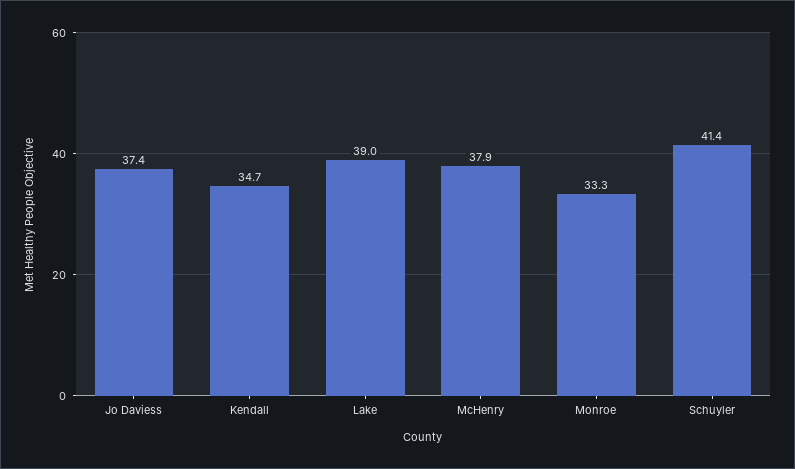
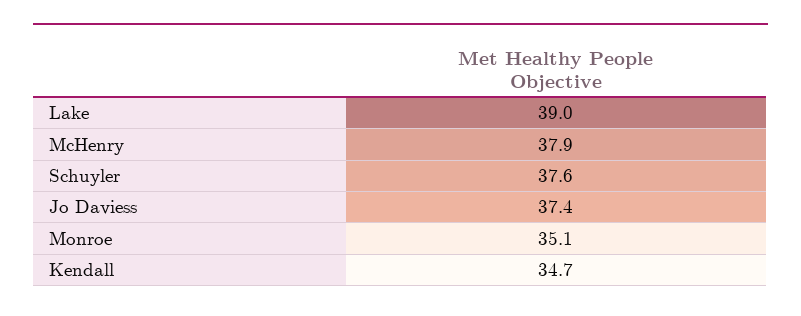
  {
    "Jo Daviess": 37.4,
    "Kendall": 34.7,
    "Lake": 39,
    "McHenry": 37.9,
-   "Monroe": 33.3,
+   "Monroe": 35.1,
-   "Schuyler": 41.4
+   "Schuyler": 37.6
  }

